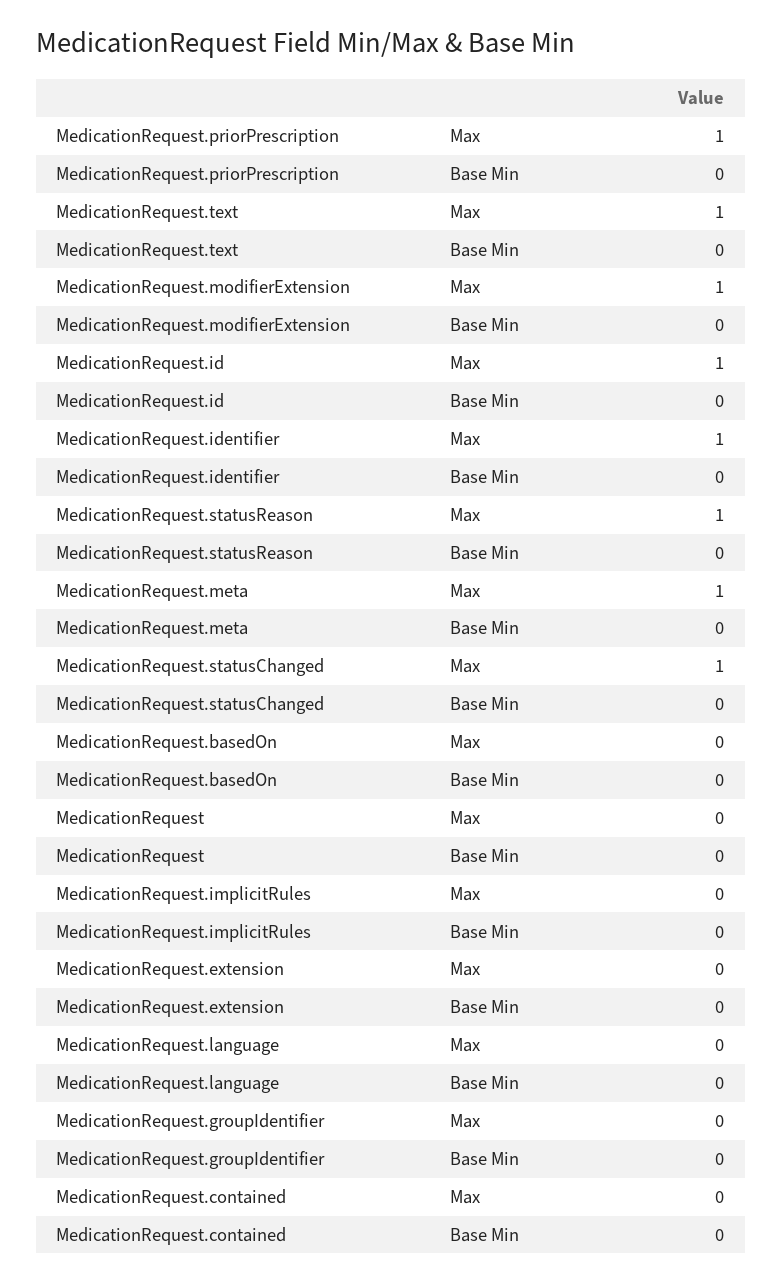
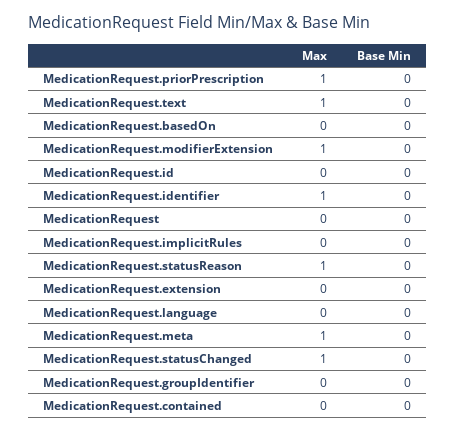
  {
    "MedicationRequest.priorPrescription": {
      "Max": 1,
      "Base Min": 0
    },
    "MedicationRequest.text": {
      "Max": 1,
      "Base Min": 0
    },
    "MedicationRequest.modifierExtension": {
      "Max": 1,
      "Base Min": 0
    },
    "MedicationRequest.id": {
-     "Max": 1,
+     "Max": 0,
      "Base Min": 0
    },
    "MedicationRequest.identifier": {
      "Max": 1,
      "Base Min": 0
    },
    "MedicationRequest.statusReason": {
      "Max": 1,
      "Base Min": 0
    },
    "MedicationRequest.meta": {
      "Max": 1,
      "Base Min": 0
    },
    "MedicationRequest.statusChanged": {
      "Max": 1,
      "Base Min": 0
    },
    "MedicationRequest.basedOn": {
      "Max": 0,
      "Base Min": 0
    },
    "MedicationRequest": {
      "Max": 0,
      "Base Min": 0
    },
    "MedicationRequest.implicitRules": {
      "Max": 0,
      "Base Min": 0
    },
    "MedicationRequest.extension": {
      "Max": 0,
      "Base Min": 0
    },
    "MedicationRequest.language": {
      "Max": 0,
      "Base Min": 0
    },
    "MedicationRequest.groupIdentifier": {
      "Max": 0,
      "Base Min": 0
    },
    "MedicationRequest.contained": {
      "Max": 0,
      "Base Min": 0
    }
  }

